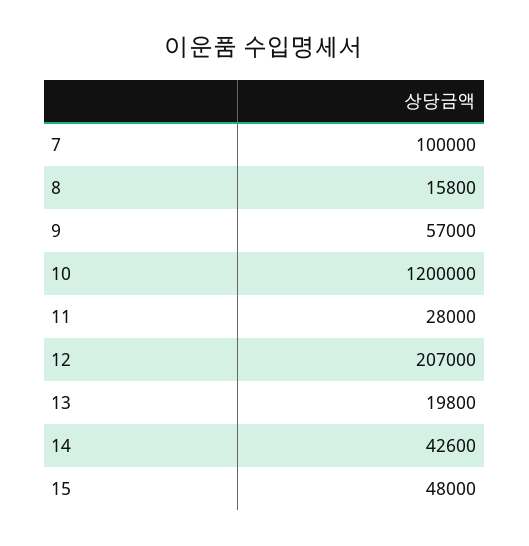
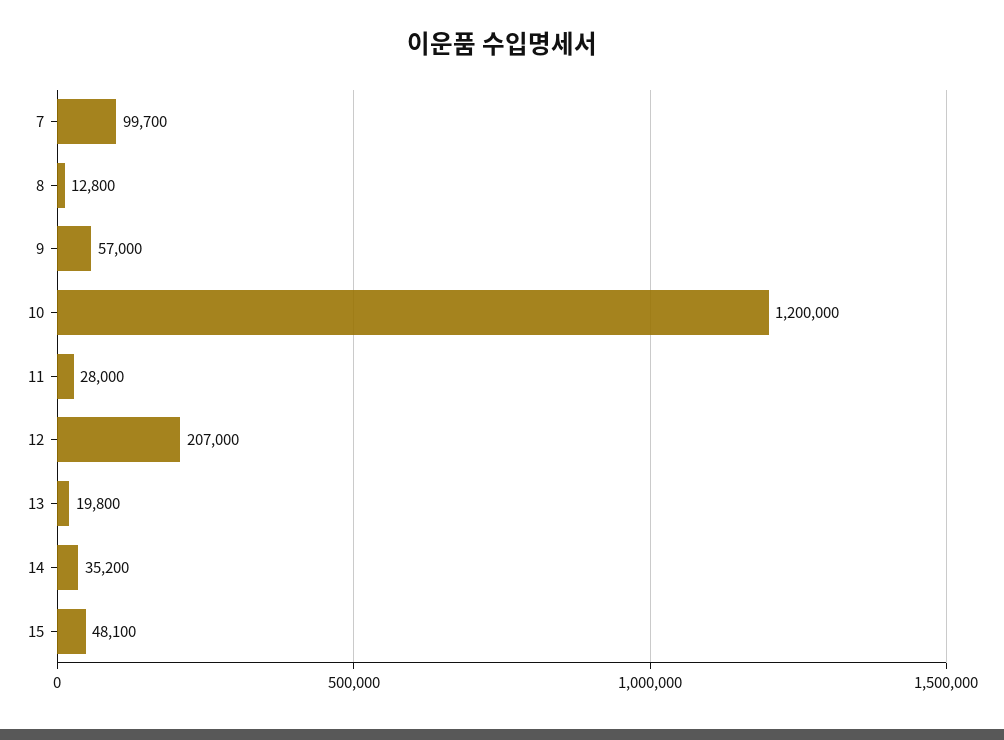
  {
-   "7": 100000,
+   "7": 99700,
-   "8": 15800,
+   "8": 12800,
    "9": 57000,
    "10": 1200000,
    "11": 28000,
    "12": 207000,
    "13": 19800,
-   "14": 42600,
+   "14": 35200,
-   "15": 48000
+   "15": 48100
  }

